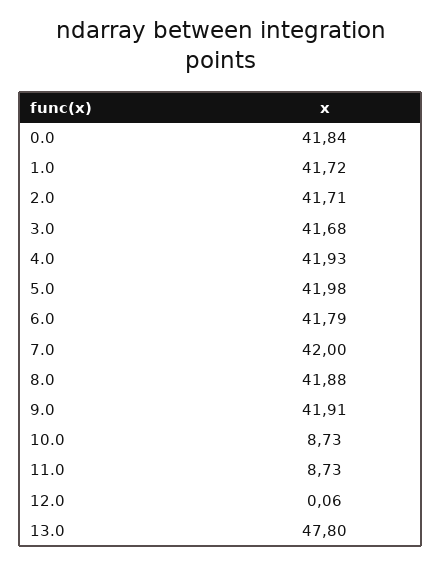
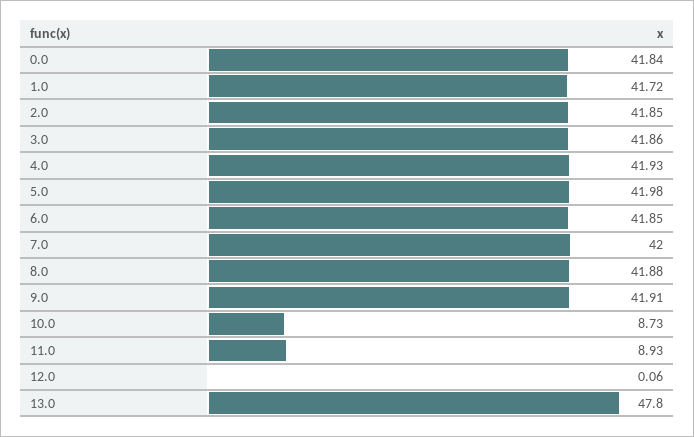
  {
    "0.0": 41.84,
    "1.0": 41.72,
-   "2.0": 41.71,
+   "2.0": 41.85,
-   "3.0": 41.68,
+   "3.0": 41.86,
    "4.0": 41.93,
    "5.0": 41.98,
-   "6.0": 41.79,
+   "6.0": 41.85,
    "7.0": 42,
    "8.0": 41.88,
    "9.0": 41.91,
    "10.0": 8.73,
-   "11.0": 8.73,
+   "11.0": 8.93,
    "12.0": 0.06,
    "13.0": 47.8
  }

